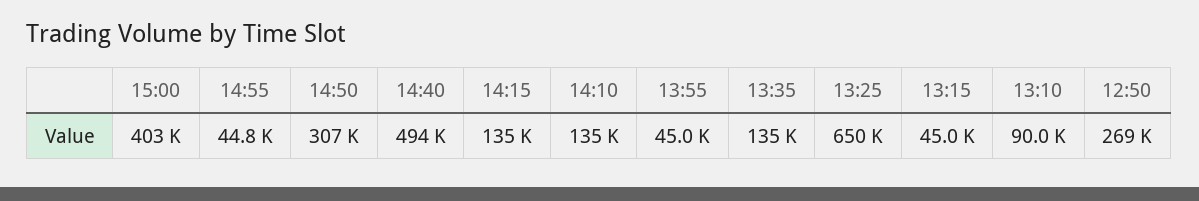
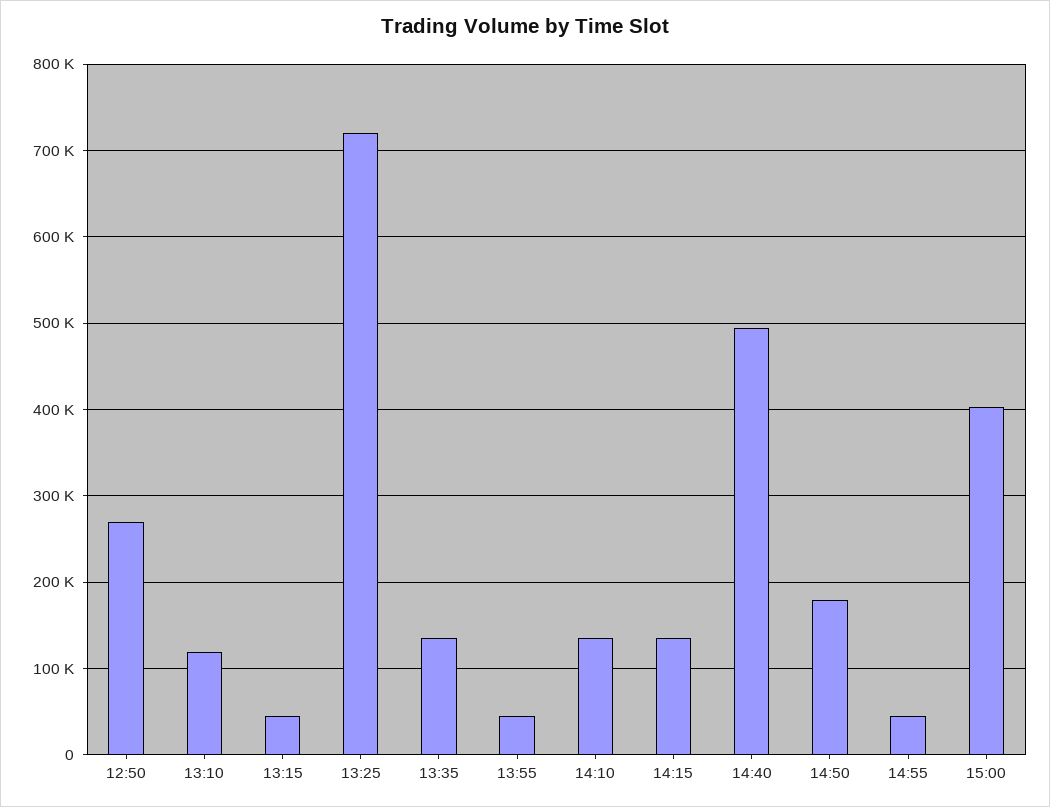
  {
    "15:00": 403000,
    "14:55": 44800,
-   "14:50": 307000,
+   "14:50": 180000,
    "14:40": 494000,
    "14:15": 135000,
    "14:10": 135000,
    "13:55": 45000,
    "13:35": 135000,
-   "13:25": 650000,
+   "13:25": 720000,
    "13:15": 45000,
-   "13:10": 90000,
+   "13:10": 120000,
    "12:50": 269000
  }

